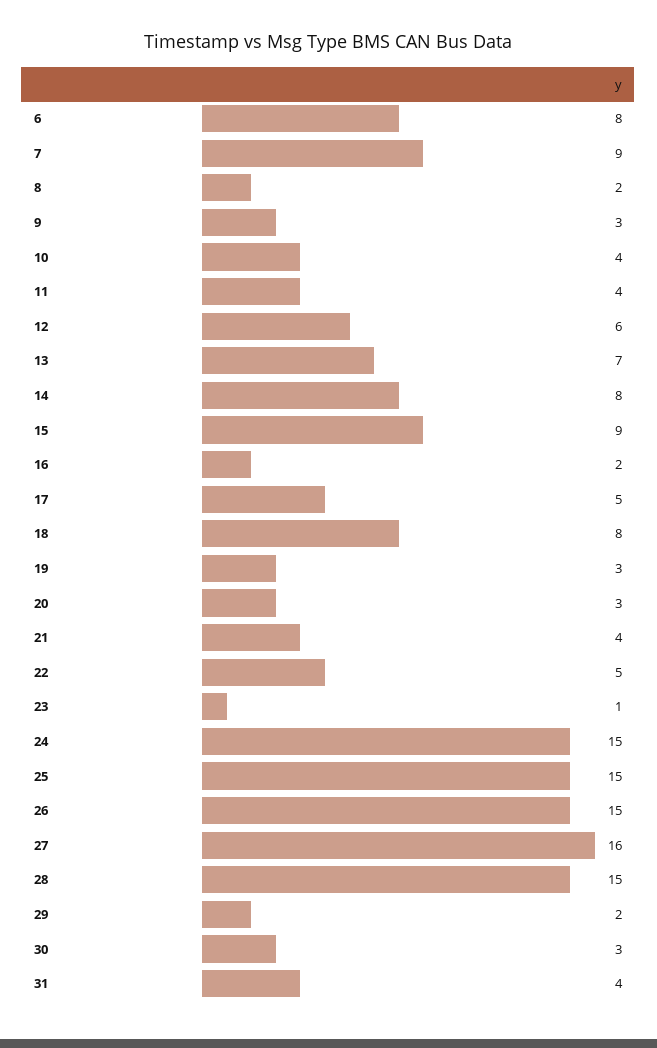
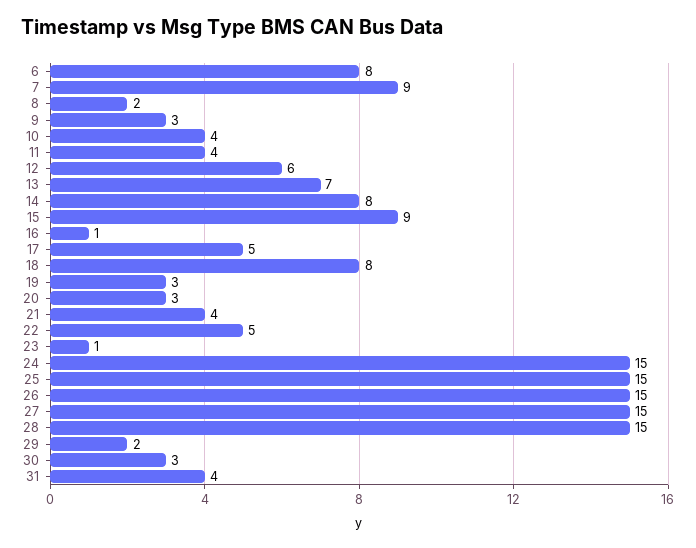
  {
    "6": 8,
    "7": 9,
    "8": 2,
    "9": 3,
    "10": 4,
    "11": 4,
    "12": 6,
    "13": 7,
    "14": 8,
    "15": 9,
-   "16": 2,
+   "16": 1,
    "17": 5,
    "18": 8,
    "19": 3,
    "20": 3,
    "21": 4,
    "22": 5,
    "23": 1,
    "24": 15,
    "25": 15,
    "26": 15,
-   "27": 16,
+   "27": 15,
    "28": 15,
    "29": 2,
    "30": 3,
    "31": 4
  }

